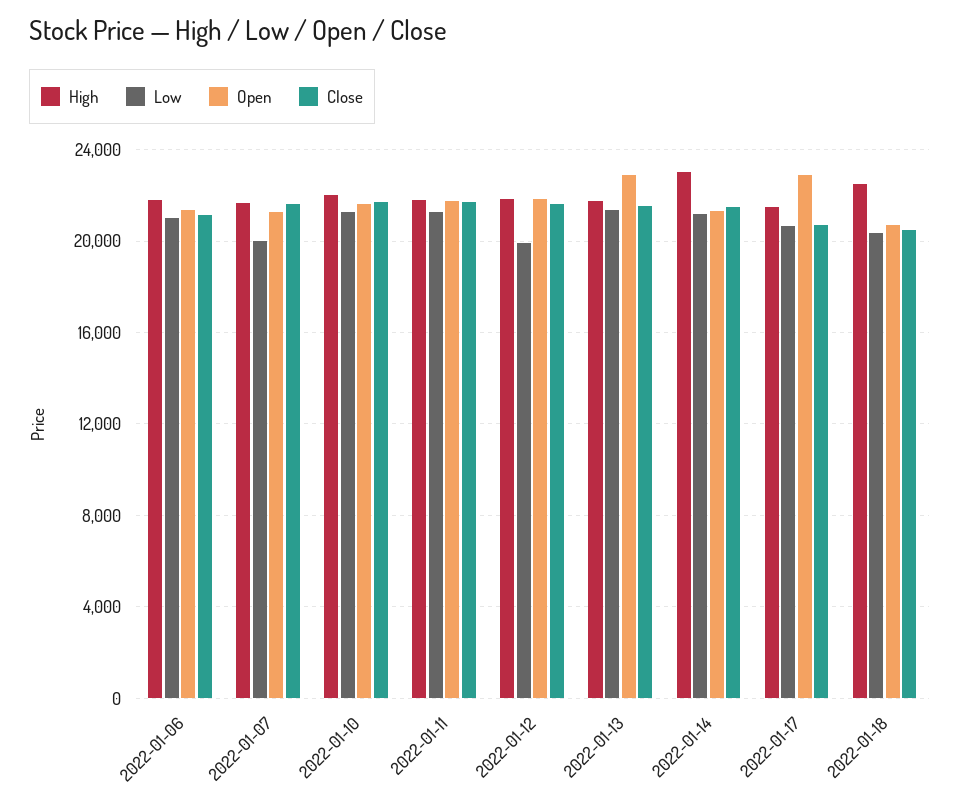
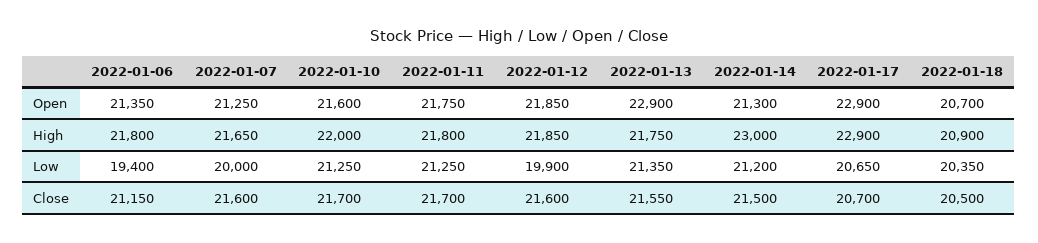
  {
    "High": {
      "2022-01-06": 21800,
      "2022-01-07": 21650,
      "2022-01-10": 22000,
      "2022-01-11": 21800,
      "2022-01-12": 21850,
      "2022-01-13": 21750,
      "2022-01-14": 23000,
-     "2022-01-17": 21500,
+     "2022-01-17": 22900,
-     "2022-01-18": 22500
+     "2022-01-18": 20900
    },
    "Low": {
-     "2022-01-06": 21000,
+     "2022-01-06": 19400,
      "2022-01-07": 20000,
      "2022-01-10": 21250,
      "2022-01-11": 21250,
      "2022-01-12": 19900,
      "2022-01-13": 21350,
      "2022-01-14": 21200,
      "2022-01-17": 20650,
      "2022-01-18": 20350
    },
    "Open": {
      "2022-01-06": 21350,
      "2022-01-07": 21250,
      "2022-01-10": 21600,
      "2022-01-11": 21750,
      "2022-01-12": 21850,
      "2022-01-13": 22900,
      "2022-01-14": 21300,
      "2022-01-17": 22900,
      "2022-01-18": 20700
    },
    "Close": {
      "2022-01-06": 21150,
      "2022-01-07": 21600,
      "2022-01-10": 21700,
      "2022-01-11": 21700,
      "2022-01-12": 21600,
      "2022-01-13": 21550,
      "2022-01-14": 21500,
      "2022-01-17": 20700,
      "2022-01-18": 20500
    }
  }

